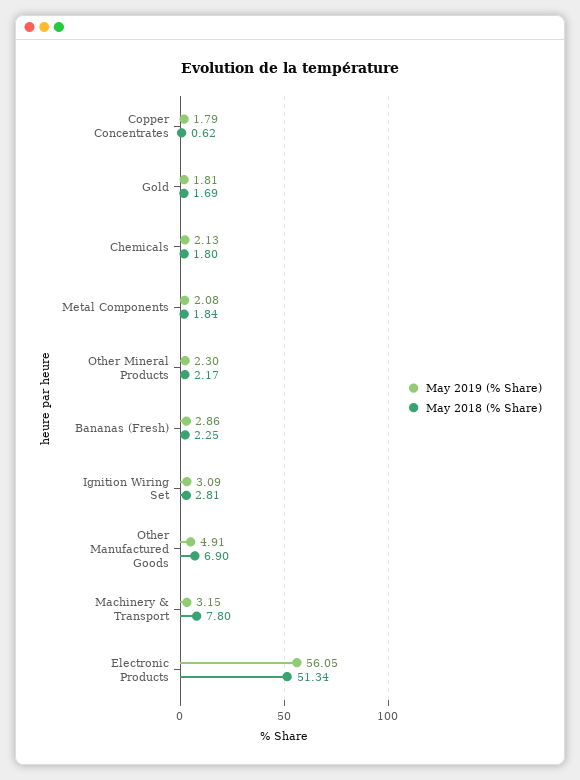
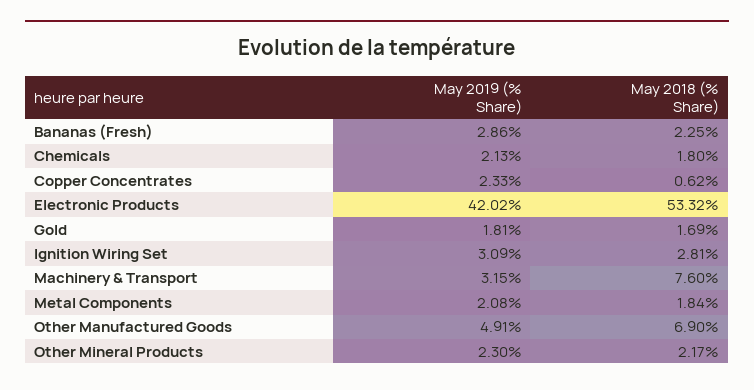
  {
    "May 2019 (% Share)": {
-     "Copper Concentrates": 1.79,
+     "Copper Concentrates": 2.33,
      "Gold": 1.81,
      "Chemicals": 2.13,
      "Metal Components": 2.08,
      "Other Mineral Products": 2.3,
      "Bananas (Fresh)": 2.86,
      "Ignition Wiring Set": 3.09,
      "Other Manufactured Goods": 4.91,
      "Machinery & Transport": 3.15,
-     "Electronic Products": 56.05
+     "Electronic Products": 42.02
    },
    "May 2018 (% Share)": {
      "Copper Concentrates": 0.62,
      "Gold": 1.69,
      "Chemicals": 1.8,
      "Metal Components": 1.84,
      "Other Mineral Products": 2.17,
      "Bananas (Fresh)": 2.25,
      "Ignition Wiring Set": 2.81,
      "Other Manufactured Goods": 6.9,
-     "Machinery & Transport": 7.8,
+     "Machinery & Transport": 7.6,
-     "Electronic Products": 51.34
+     "Electronic Products": 53.32
    }
  }

